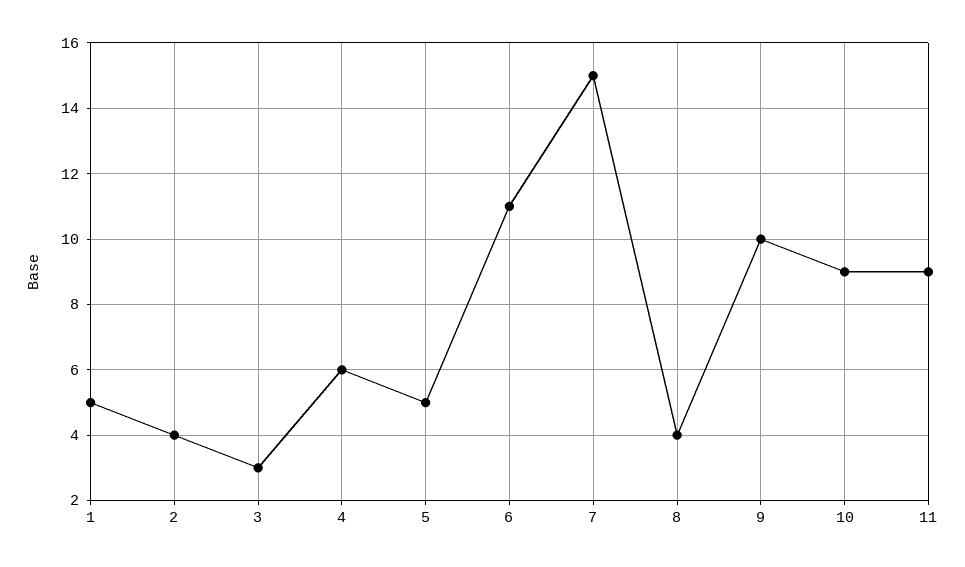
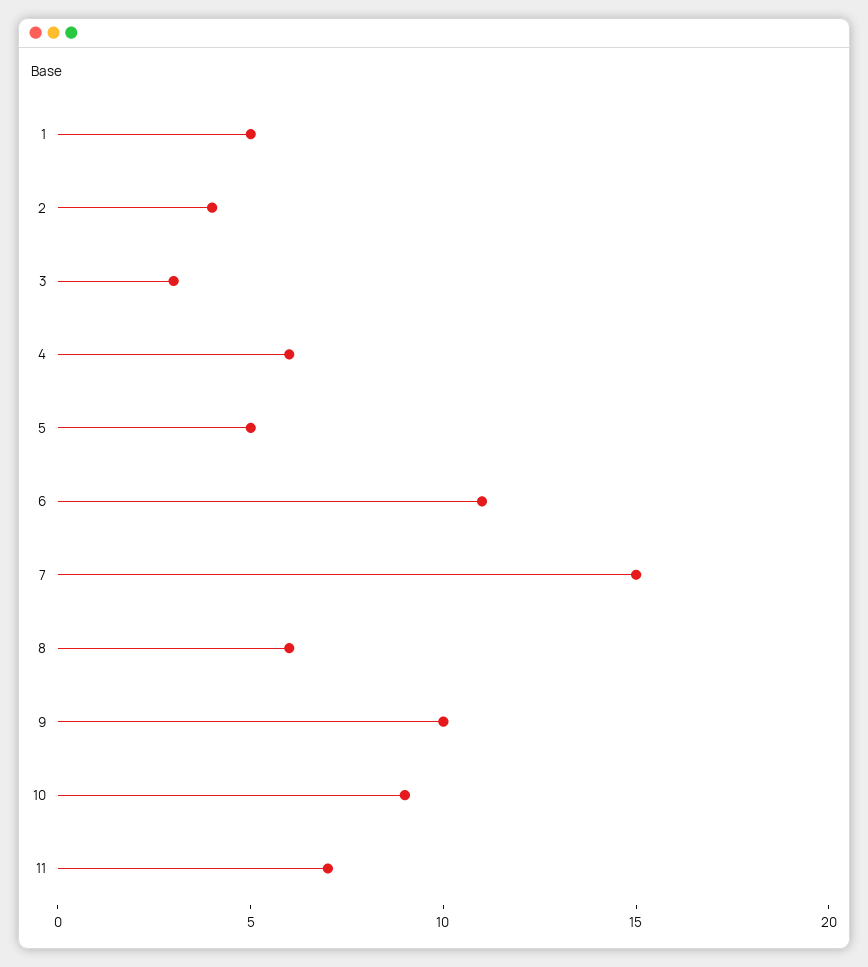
  {
    "1": 5,
    "2": 4,
    "3": 3,
    "4": 6,
    "5": 5,
    "6": 11,
    "7": 15,
-   "8": 4,
+   "8": 6,
    "9": 10,
    "10": 9,
-   "11": 9
+   "11": 7
  }

